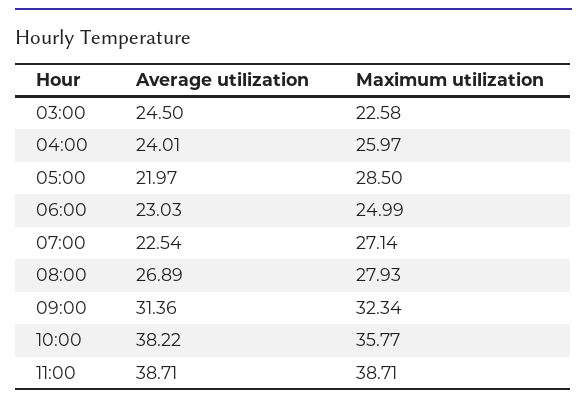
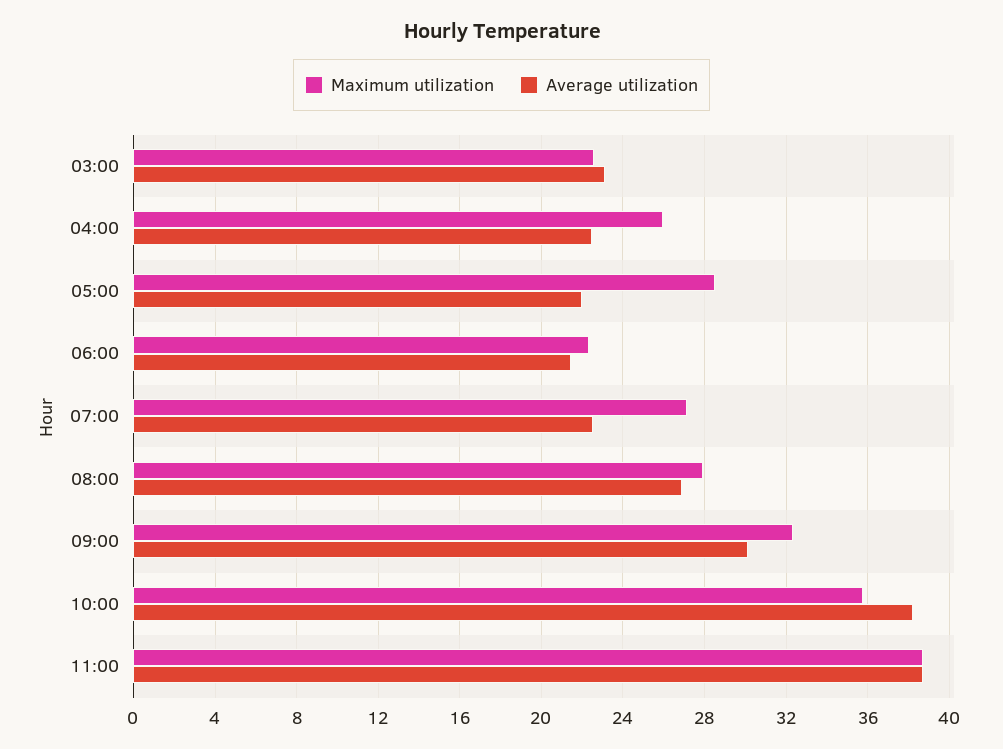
  {
    "Average utilization": {
-     "03:00": 24.5,
+     "03:00": 23,
-     "04:00": 24.01,
+     "04:00": 22.5,
      "05:00": 21.97,
-     "06:00": 23.03,
+     "06:00": 21.5,
      "07:00": 22.54,
      "08:00": 26.89,
-     "09:00": 31.36,
+     "09:00": 30,
      "10:00": 38.22,
      "11:00": 38.71
    },
    "Maximum utilization": {
      "03:00": 22.58,
      "04:00": 25.97,
      "05:00": 28.5,
-     "06:00": 24.99,
+     "06:00": 22.5,
      "07:00": 27.14,
      "08:00": 27.93,
      "09:00": 32.34,
      "10:00": 35.77,
      "11:00": 38.71
    }
  }

